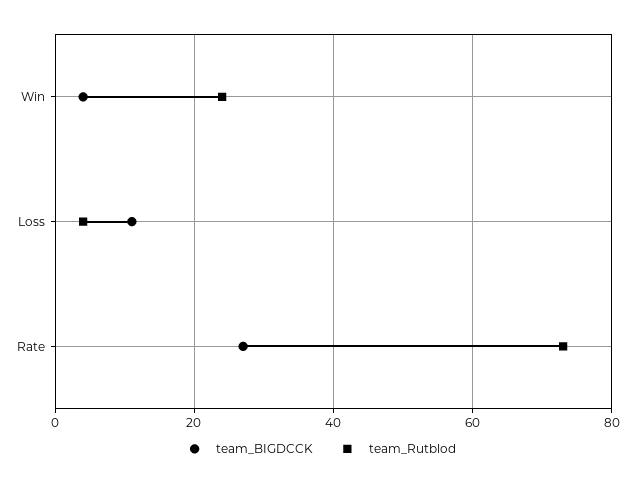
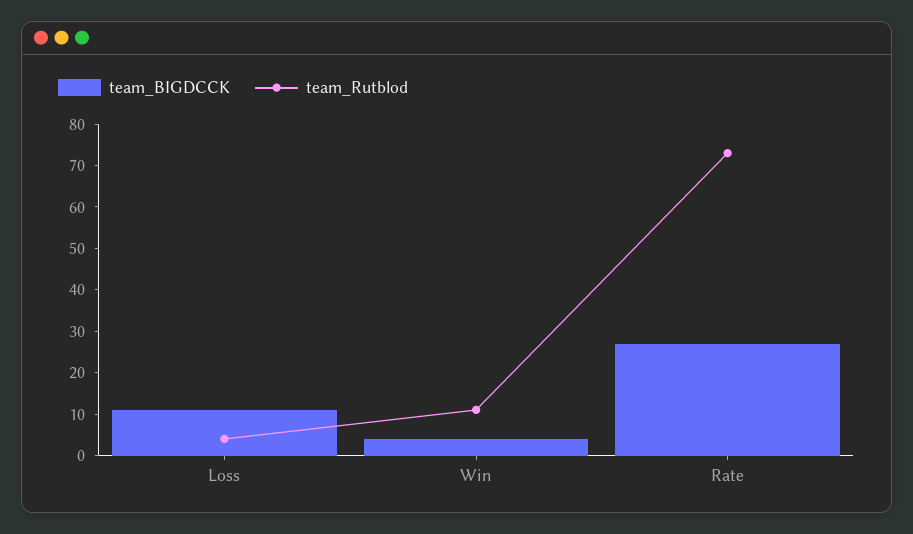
  {
    "team_BIGDCCK": {
      "Win": 5,
      "Loss": 10,
      "Rate": 25
    },
    "team_Rutblod": {
-     "Win": 25,
+     "Win": 10,
      "Loss": 5,
      "Rate": 75
    }
  }

